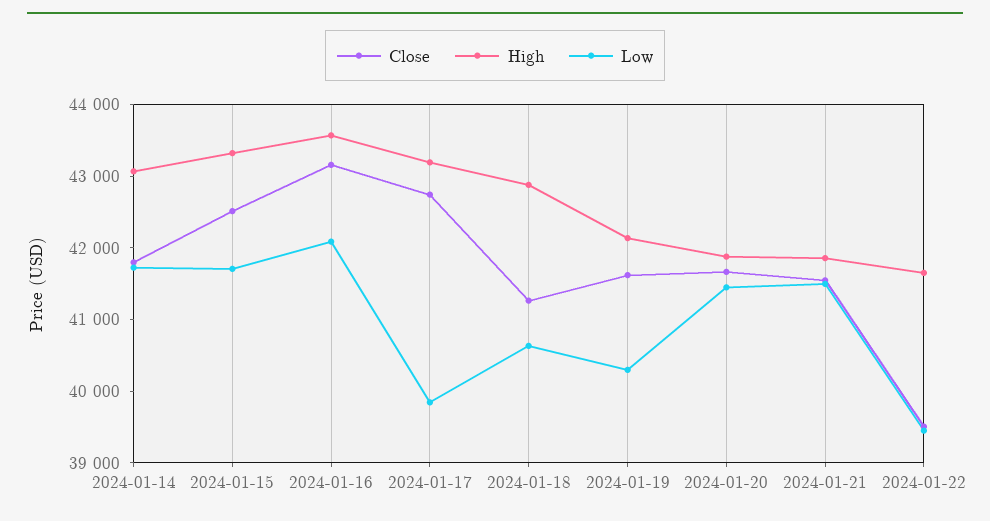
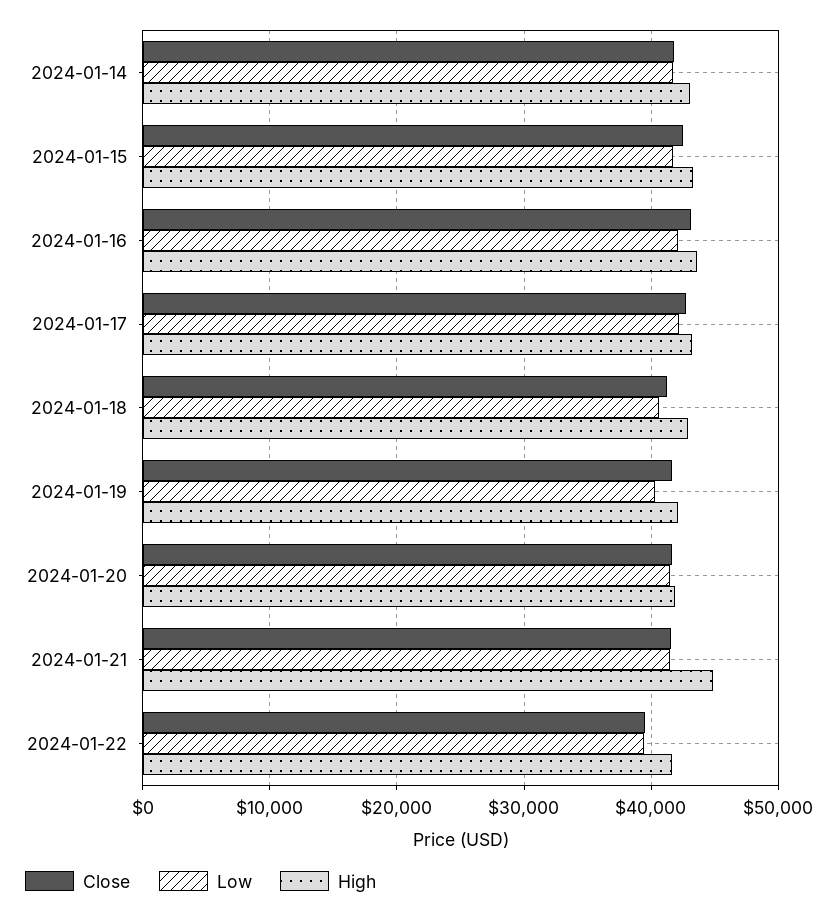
  {
    "Close": {
      "2024-01-14": 41800,
      "2024-01-15": 42600,
      "2024-01-16": 43200,
      "2024-01-17": 42800,
      "2024-01-18": 41200,
      "2024-01-19": 41600,
      "2024-01-20": 41600,
      "2024-01-21": 41600,
      "2024-01-22": 39600
    },
    "High": {
      "2024-01-14": 43000,
      "2024-01-15": 43400,
      "2024-01-16": 43600,
      "2024-01-17": 43200,
      "2024-01-18": 42800,
      "2024-01-19": 42200,
      "2024-01-20": 41800,
-     "2024-01-21": 41800,
+     "2024-01-21": 45000,
      "2024-01-22": 41600
    },
    "Low": {
      "2024-01-14": 41800,
      "2024-01-15": 41800,
      "2024-01-16": 42000,
-     "2024-01-17": 39800,
+     "2024-01-17": 42000,
      "2024-01-18": 40600,
      "2024-01-19": 40200,
      "2024-01-20": 41400,
      "2024-01-21": 41400,
      "2024-01-22": 39400
    }
  }

